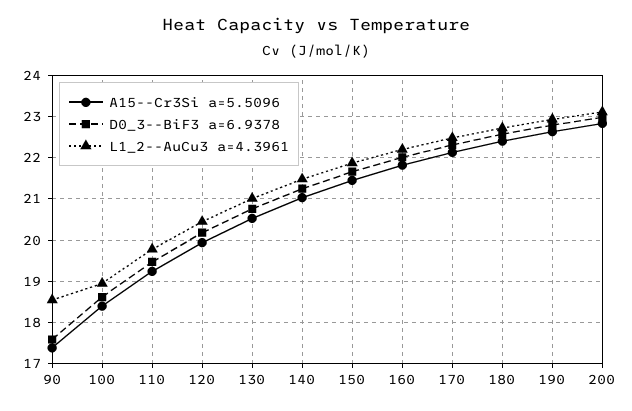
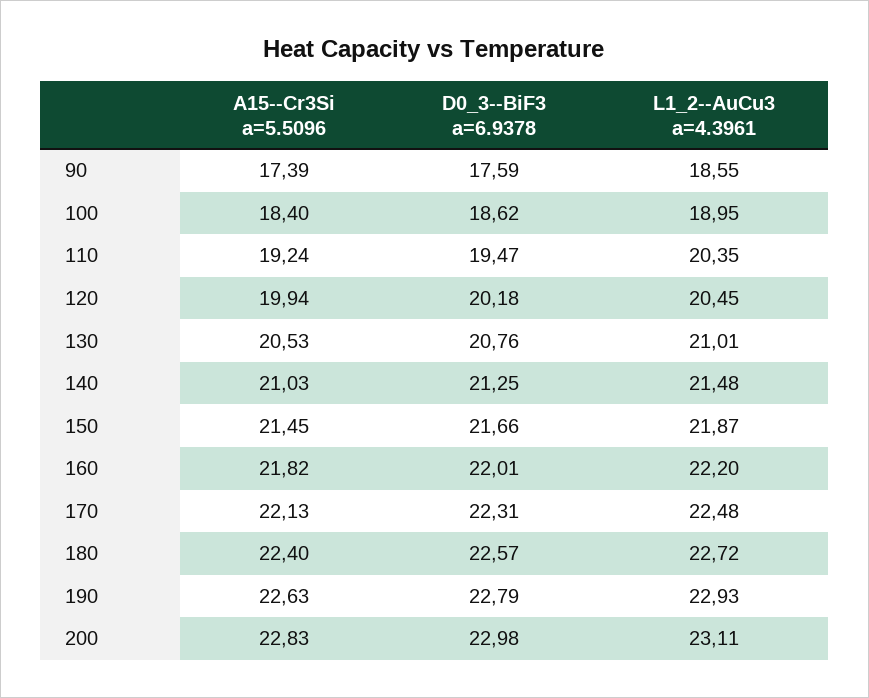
  {
    "A15--Cr3Si a=5.5096": {
      "90": 17.39,
      "100": 18.4,
      "110": 19.24,
      "120": 19.94,
      "130": 20.53,
      "140": 21.03,
      "150": 21.45,
      "160": 21.82,
      "170": 22.13,
      "180": 22.4,
      "190": 22.63,
      "200": 22.83
    },
    "D0_3--BiF3 a=6.9378": {
      "90": 17.59,
      "100": 18.62,
      "110": 19.47,
      "120": 20.18,
      "130": 20.76,
      "140": 21.25,
      "150": 21.66,
      "160": 22.01,
      "170": 22.31,
      "180": 22.57,
      "190": 22.79,
      "200": 22.98
    },
    "L1_2--AuCu3 a=4.3961": {
      "90": 18.55,
      "100": 18.95,
-     "110": 19.8,
+     "110": 20.35,
      "120": 20.45,
      "130": 21.01,
      "140": 21.48,
      "150": 21.87,
      "160": 22.2,
      "170": 22.48,
      "180": 22.72,
      "190": 22.93,
      "200": 23.11
    }
  }

